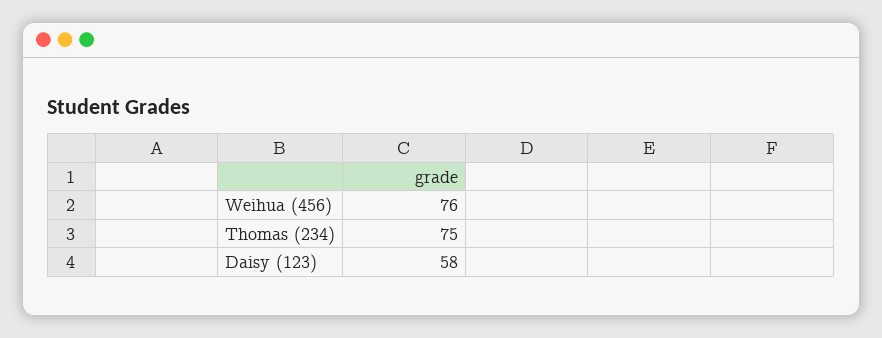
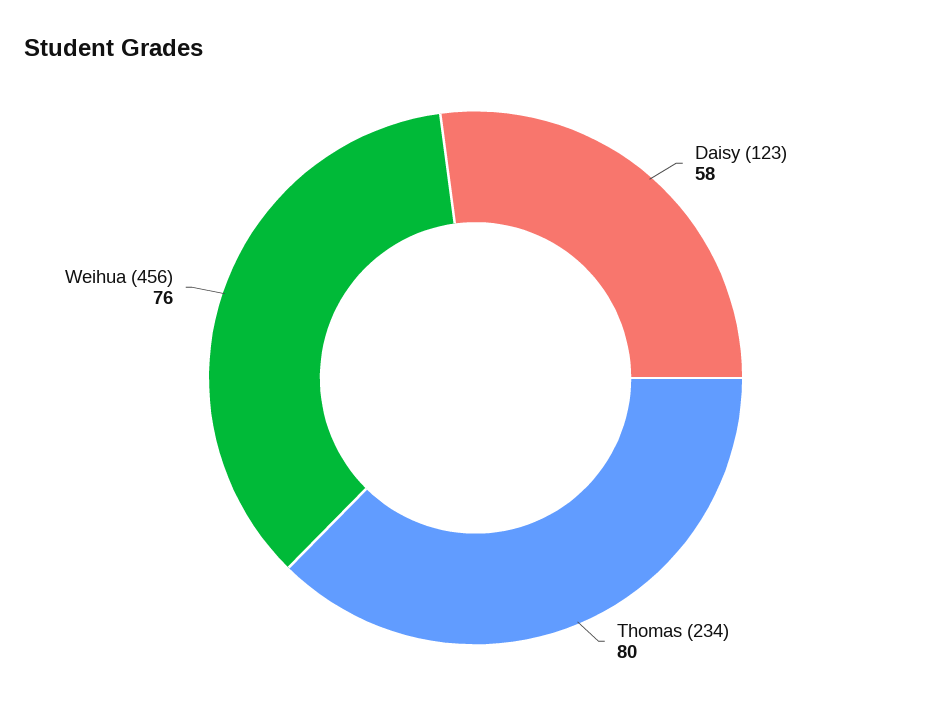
  {
    "Weihua (456)": 76,
-   "Thomas (234)": 75,
+   "Thomas (234)": 80,
    "Daisy (123)": 58
  }

